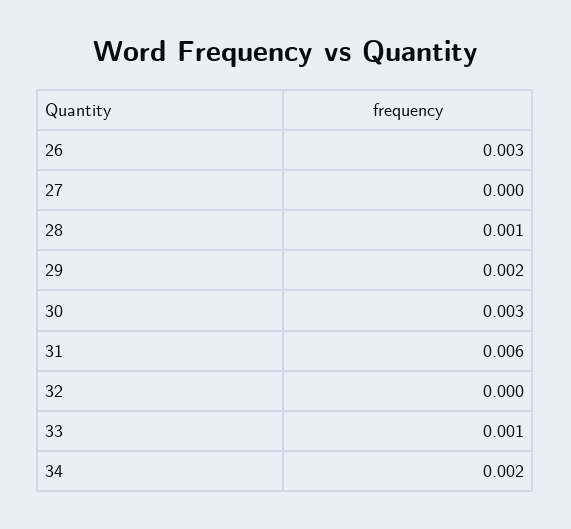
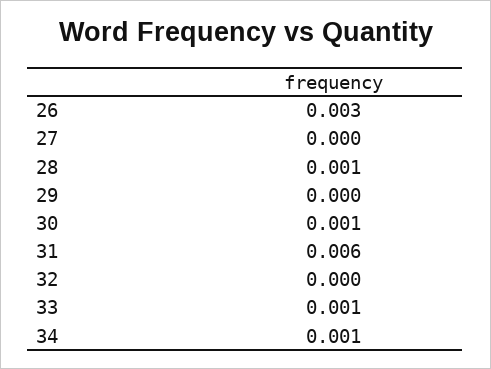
  {
    "26": 0.003,
    "27": 0,
    "28": 0.001,
-   "29": 0.002,
+   "29": 0,
-   "30": 0.003,
+   "30": 0.001,
    "31": 0.006,
    "32": 0,
    "33": 0.001,
-   "34": 0.002
+   "34": 0.001
  }

